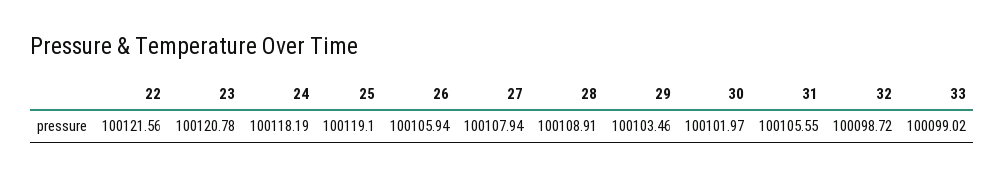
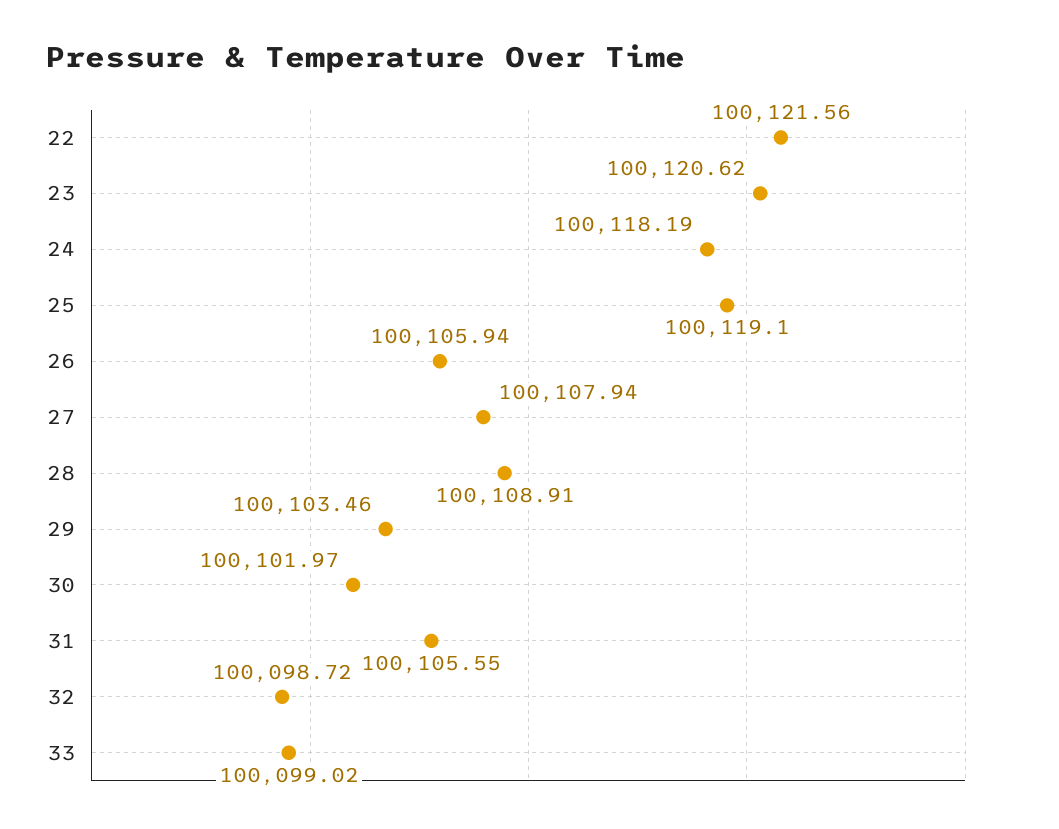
  {
    "22": 100121.56,
-   "23": 100120.78,
+   "23": 100120.62,
    "24": 100118.19,
    "25": 100119.1,
    "26": 100105.94,
    "27": 100107.94,
    "28": 100108.91,
    "29": 100103.46,
    "30": 100101.97,
    "31": 100105.55,
    "32": 100098.72,
    "33": 100099.02
  }

